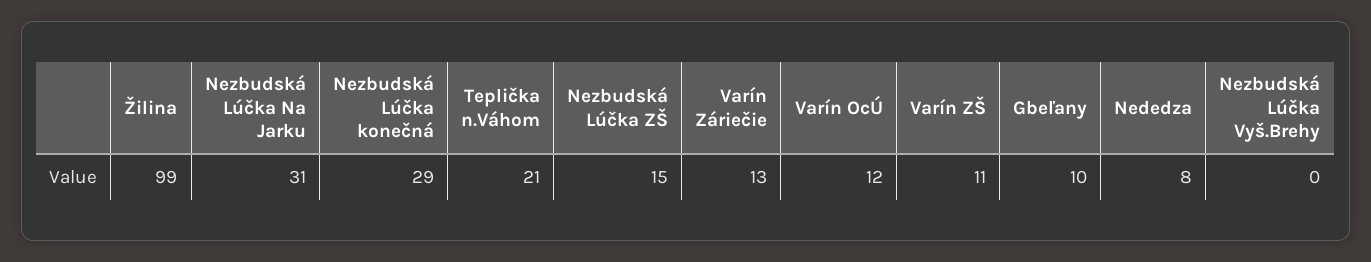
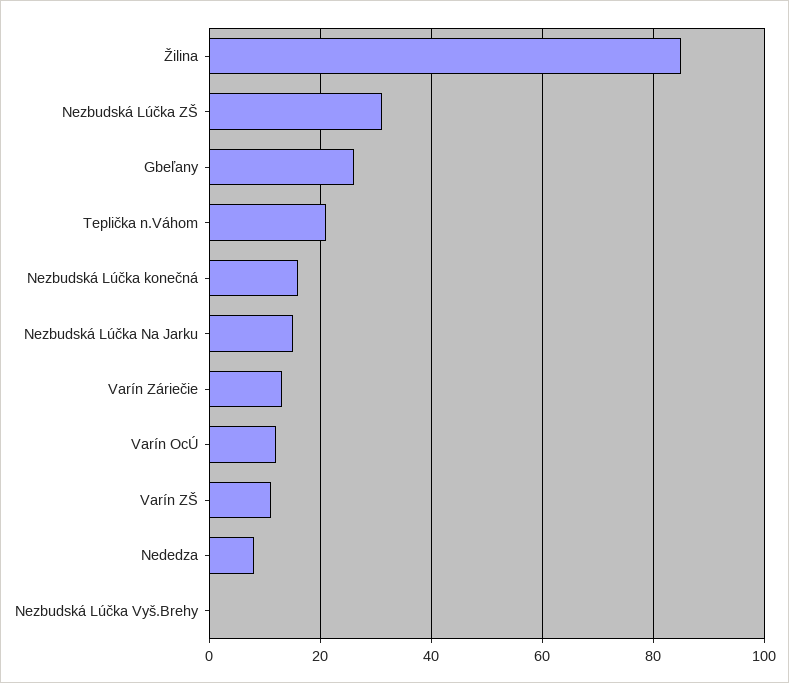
  {
-   "Žilina": 99,
+   "Žilina": 85,
-   "Nezbudská Lúčka Na Jarku": 31,
+   "Nezbudská Lúčka Na Jarku": 15,
-   "Nezbudská Lúčka konečná": 29,
+   "Nezbudská Lúčka konečná": 15,
    "Teplička n.Váhom": 21,
-   "Nezbudská Lúčka ZŠ": 15,
+   "Nezbudská Lúčka ZŠ": 30,
    "Varín Záriečie": 13,
    "Varín OcÚ": 12,
    "Varín ZŠ": 11,
-   "Gbeľany": 10,
+   "Gbeľany": 25,
    "Nededza": 8,
    "Nezbudská Lúčka Vyš.Brehy": 0
  }

